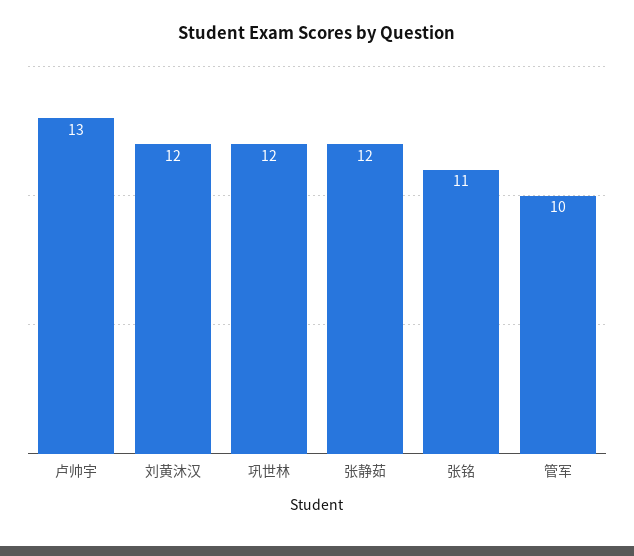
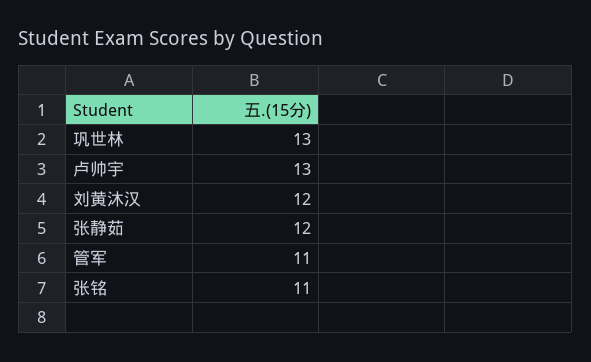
  {
    "卢帅宇": 13,
    "刘黄沐汉": 12,
-   "巩世林": 12,
+   "巩世林": 13,
    "张静茹": 12,
    "张铭": 11,
-   "管军": 10
+   "管军": 11
  }

